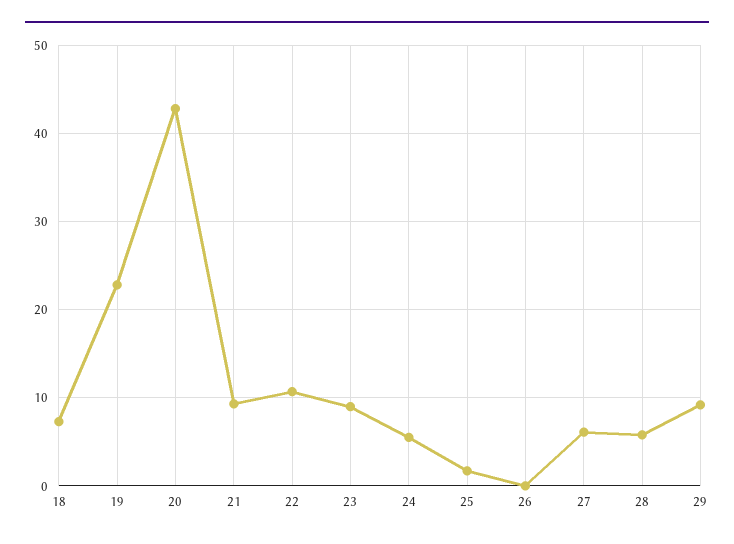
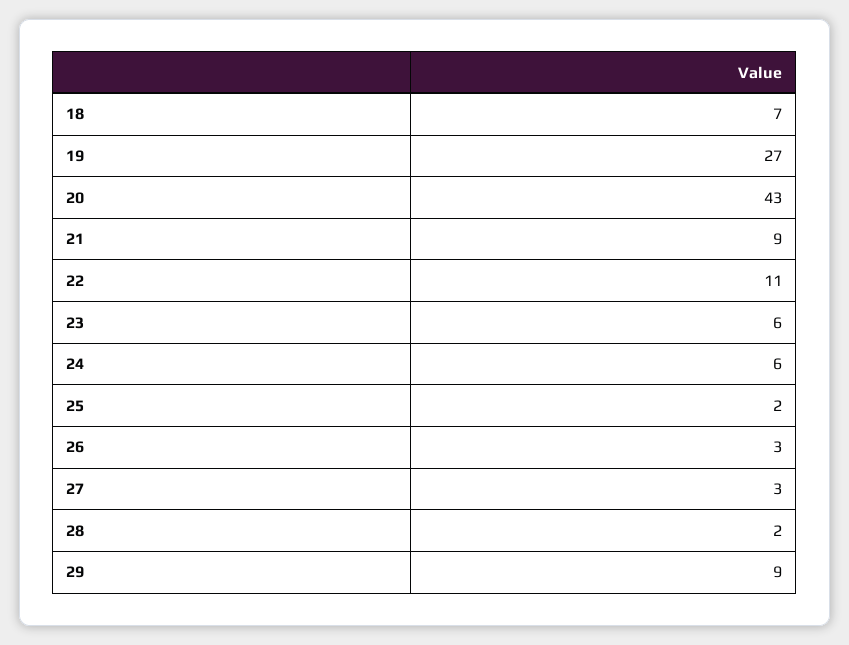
  {
    "18": 7,
-   "19": 23,
+   "19": 27,
    "20": 43,
    "21": 9,
    "22": 11,
-   "23": 9,
+   "23": 6,
    "24": 6,
    "25": 2,
-   "26": 0,
+   "26": 3,
-   "27": 6,
+   "27": 3,
-   "28": 6,
+   "28": 2,
    "29": 9
  }

